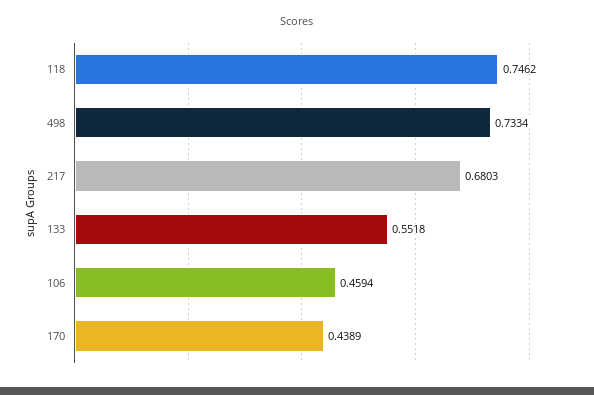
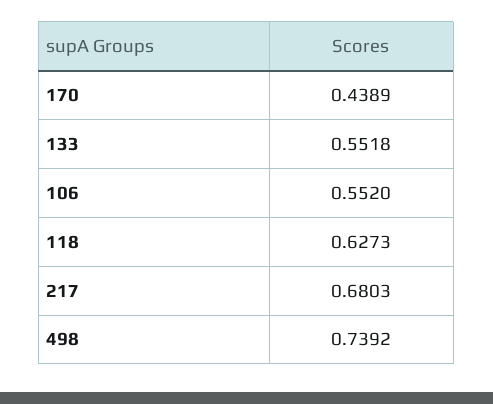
  {
-   "118": 0.7462,
+   "118": 0.6273,
-   "498": 0.7334,
+   "498": 0.7392,
    "217": 0.6803,
    "133": 0.5518,
-   "106": 0.4594,
+   "106": 0.552,
    "170": 0.4389
  }

